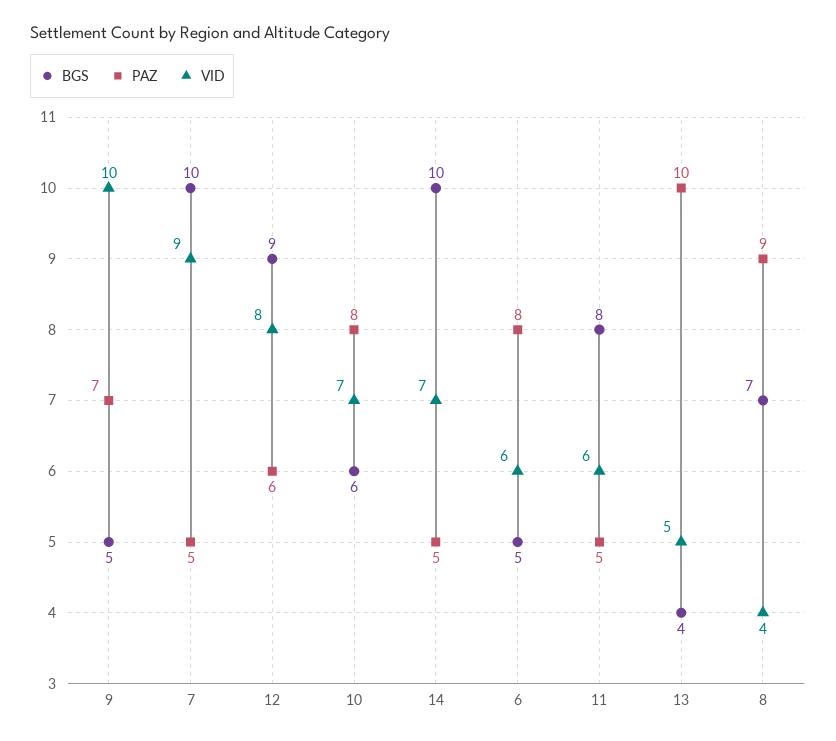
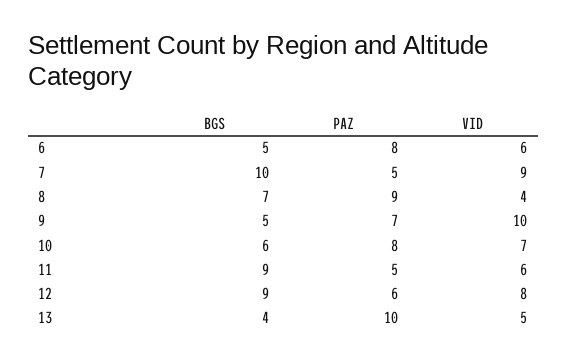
  {
    "BGS": {
      "9": 5,
      "7": 10,
      "12": 9,
      "10": 6,
-     "14": 10,
      "6": 5,
-     "11": 8,
+     "11": 9,
      "13": 4,
      "8": 7
    },
    "PAZ": {
      "9": 7,
      "7": 5,
      "12": 6,
      "10": 8,
-     "14": 5,
      "6": 8,
      "11": 5,
      "13": 10,
      "8": 9
    },
    "VID": {
      "9": 10,
      "7": 9,
      "12": 8,
      "10": 7,
-     "14": 7,
      "6": 6,
      "11": 6,
      "13": 5,
      "8": 4
    }
  }

